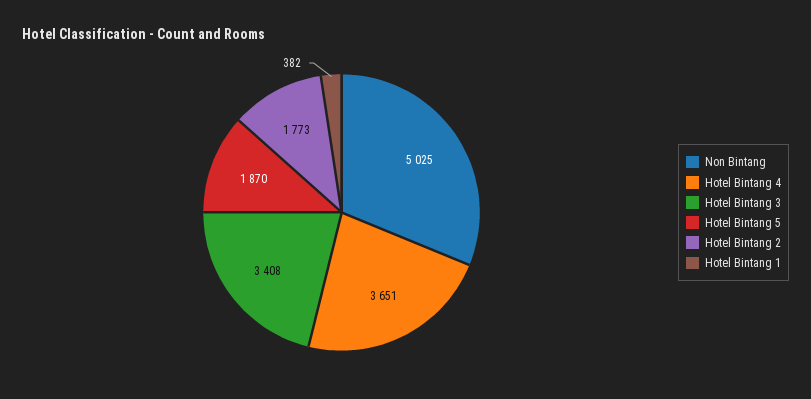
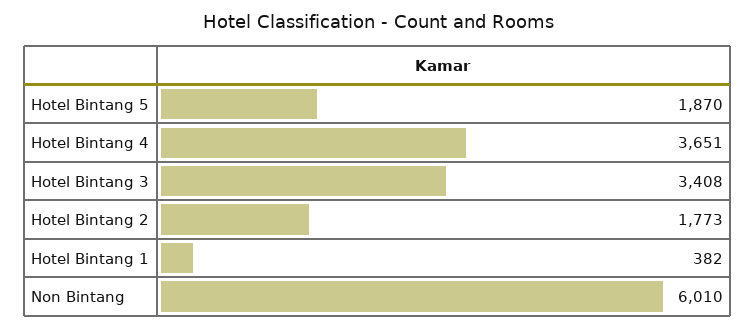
  {
-   "Non Bintang": 5025,
+   "Non Bintang": 6010,
    "Hotel Bintang 4": 3651,
    "Hotel Bintang 3": 3408,
    "Hotel Bintang 5": 1870,
    "Hotel Bintang 2": 1773,
    "Hotel Bintang 1": 382
  }

